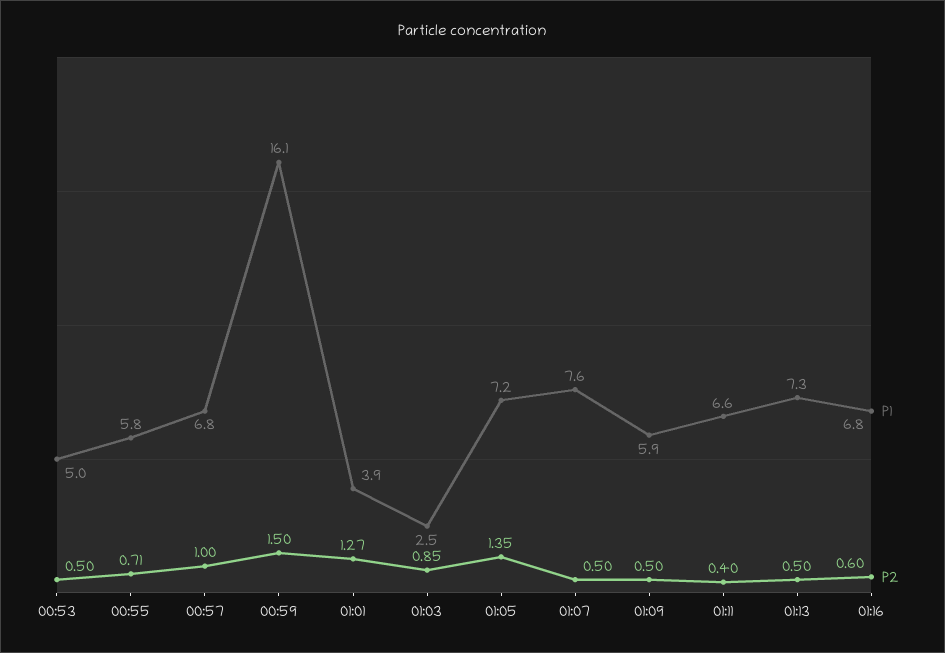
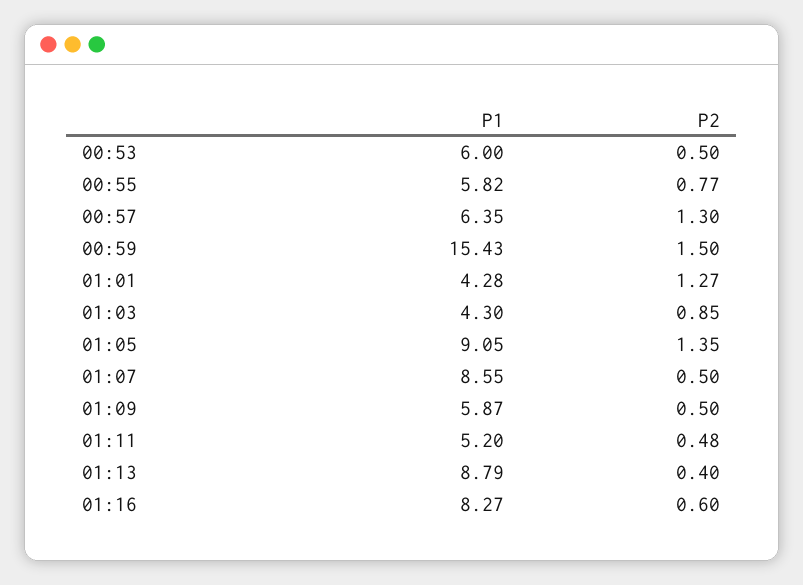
  {
    "P1": {
-     "00:53": 5,
+     "00:53": 6,
      "00:55": 5.82,
-     "00:57": 6.8,
+     "00:57": 6.35,
-     "00:59": 16.1,
+     "00:59": 15.43,
-     "01:01": 3.9,
+     "01:01": 4.28,
-     "01:03": 2.5,
+     "01:03": 4.3,
-     "01:05": 7.2,
+     "01:05": 9.05,
-     "01:07": 7.6,
+     "01:07": 8.55,
      "01:09": 5.87,
-     "01:11": 6.6,
+     "01:11": 5.2,
-     "01:13": 7.3,
+     "01:13": 8.79,
-     "01:16": 6.8
+     "01:16": 8.27
    },
    "P2": {
      "00:53": 0.5,
-     "00:55": 0.71,
+     "00:55": 0.77,
-     "00:57": 1,
+     "00:57": 1.3,
      "00:59": 1.5,
      "01:01": 1.27,
      "01:03": 0.85,
      "01:05": 1.35,
      "01:07": 0.5,
      "01:09": 0.5,
-     "01:11": 0.4,
+     "01:11": 0.48,
-     "01:13": 0.5,
+     "01:13": 0.4,
      "01:16": 0.6
    }
  }

